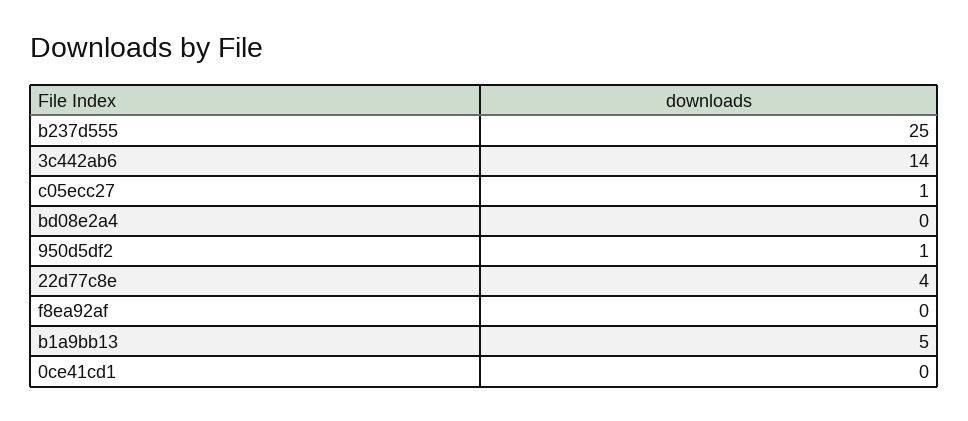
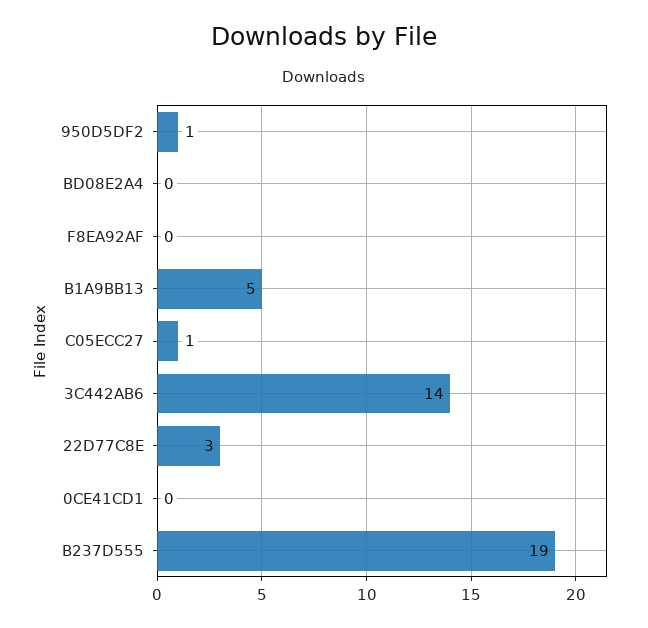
  {
-   "b237d555": 25,
+   "b237d555": 19,
    "3c442ab6": 14,
    "c05ecc27": 1,
    "bd08e2a4": 0,
    "950d5df2": 1,
-   "22d77c8e": 4,
+   "22d77c8e": 3,
    "f8ea92af": 0,
    "b1a9bb13": 5,
    "0ce41cd1": 0
  }

